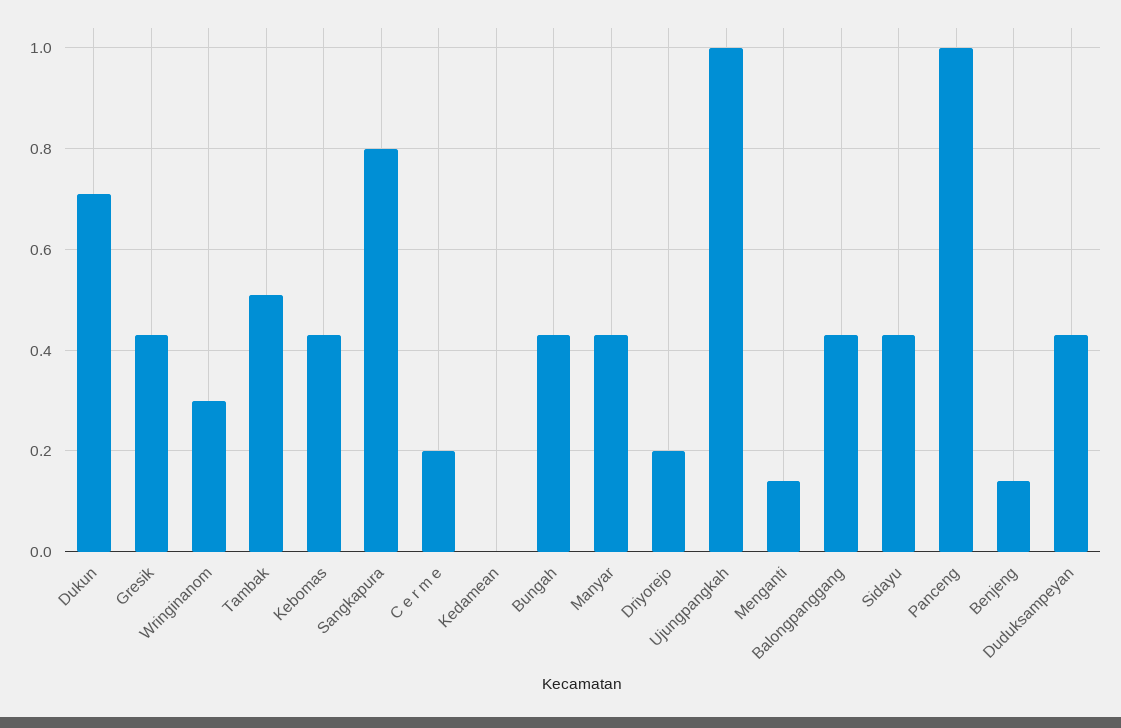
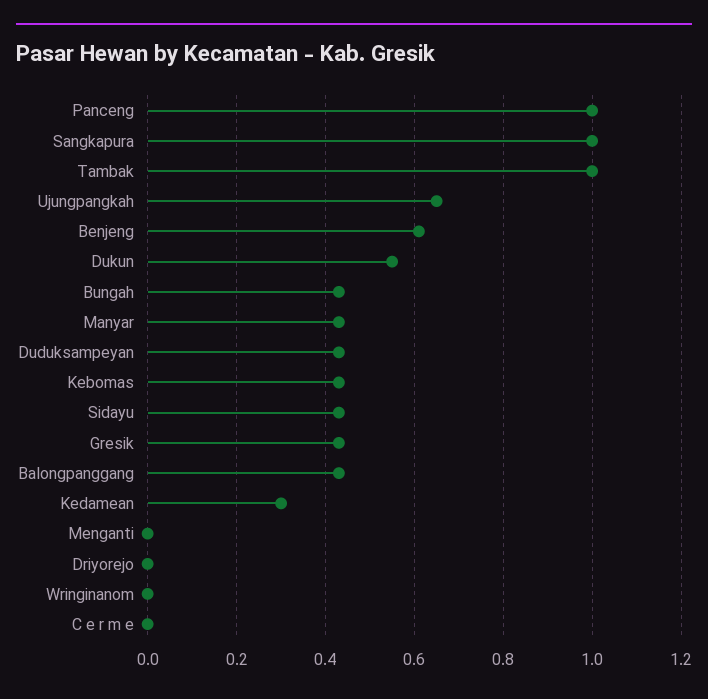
  {
-   "Dukun": 0.7,
+   "Dukun": 0.55,
    "Gresik": 0.45,
-   "Wringinanom": 0.3,
+   "Wringinanom": 0,
-   "Tambak": 0.5,
+   "Tambak": 1,
    "Kebomas": 0.45,
-   "Sangkapura": 0.8,
+   "Sangkapura": 1,
-   "C e r m e": 0.2,
+   "C e r m e": 0,
-   "Kedamean": 0,
+   "Kedamean": 0.3,
    "Bungah": 0.45,
    "Manyar": 0.45,
-   "Driyorejo": 0.2,
+   "Driyorejo": 0,
-   "Ujungpangkah": 1,
+   "Ujungpangkah": 0.65,
-   "Menganti": 0.15,
+   "Menganti": 0,
    "Balongpanggang": 0.45,
    "Sidayu": 0.45,
    "Panceng": 1,
-   "Benjeng": 0.15,
+   "Benjeng": 0.6,
    "Duduksampeyan": 0.45
  }

